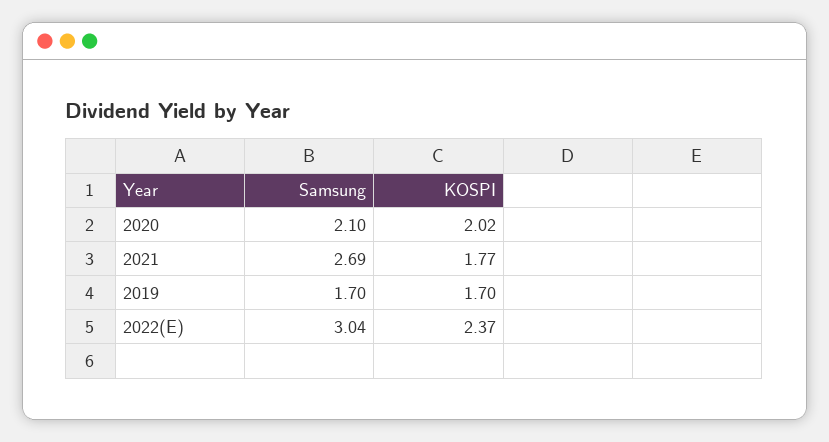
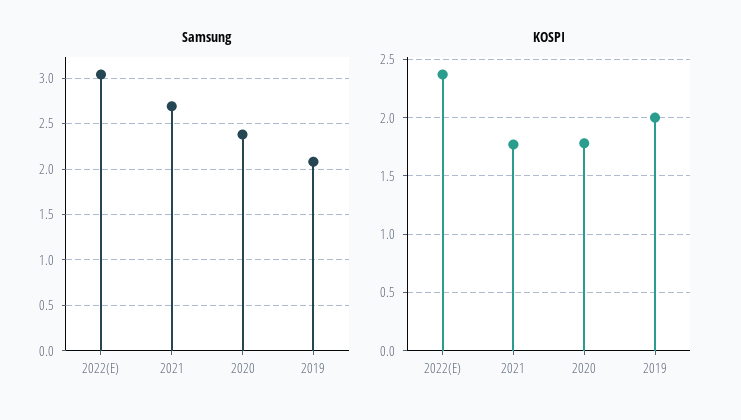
  {
    "Samsung": {
-     "2020": 2.1,
+     "2020": 2.4,
      "2021": 2.69,
-     "2019": 1.7,
+     "2019": 2.1,
      "2022(E)": 3.04
    },
    "KOSPI": {
-     "2020": 2.02,
+     "2020": 1.8,
      "2021": 1.77,
-     "2019": 1.7,
+     "2019": 2,
      "2022(E)": 2.37
    }
  }

